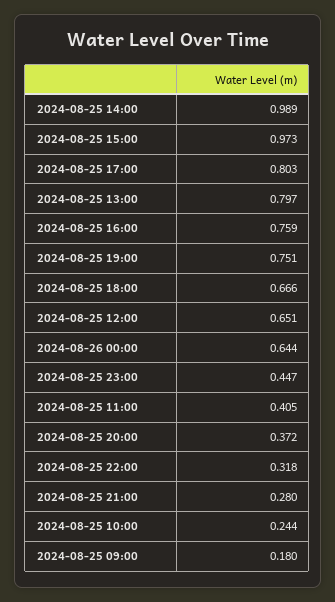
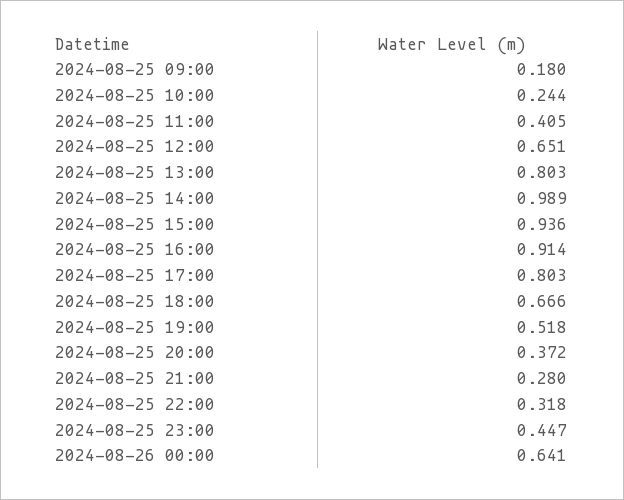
  {
    "2024-08-25 14:00": 0.989,
-   "2024-08-25 15:00": 0.973,
+   "2024-08-25 15:00": 0.936,
    "2024-08-25 17:00": 0.803,
-   "2024-08-25 13:00": 0.797,
+   "2024-08-25 13:00": 0.803,
-   "2024-08-25 16:00": 0.759,
+   "2024-08-25 16:00": 0.914,
-   "2024-08-25 19:00": 0.751,
+   "2024-08-25 19:00": 0.518,
    "2024-08-25 18:00": 0.666,
    "2024-08-25 12:00": 0.651,
-   "2024-08-26 00:00": 0.644,
+   "2024-08-26 00:00": 0.641,
    "2024-08-25 23:00": 0.447,
    "2024-08-25 11:00": 0.405,
    "2024-08-25 20:00": 0.372,
    "2024-08-25 22:00": 0.318,
    "2024-08-25 21:00": 0.28,
    "2024-08-25 10:00": 0.244,
    "2024-08-25 09:00": 0.18
  }

